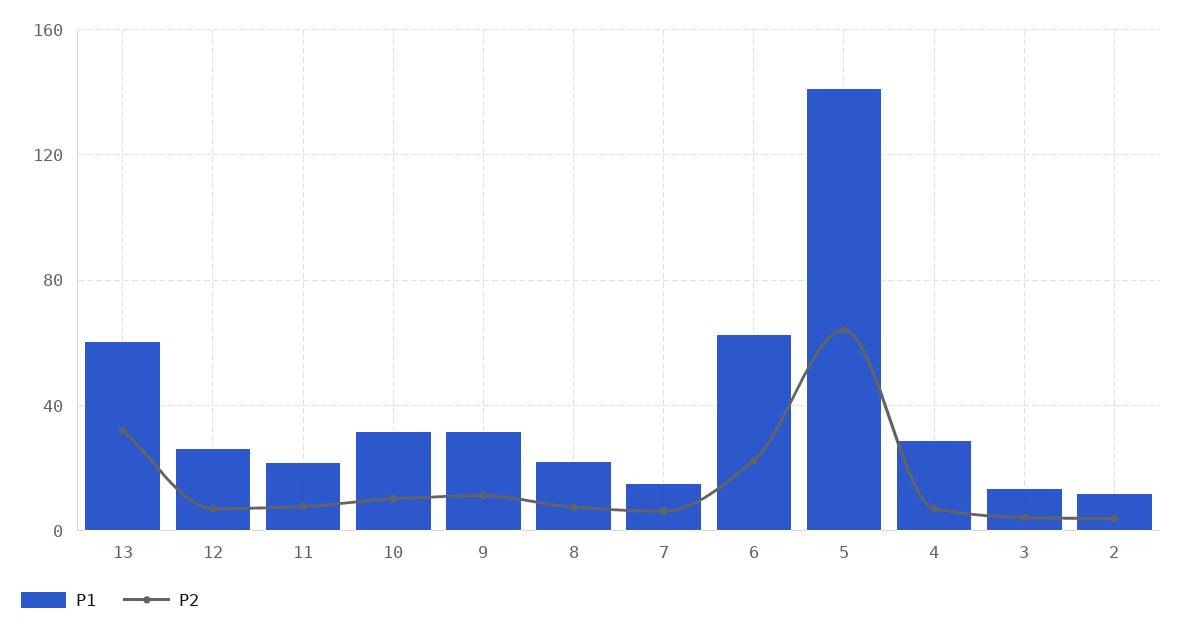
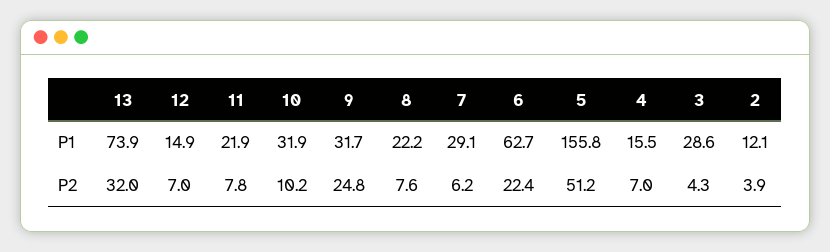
  {
    "P1": {
-     "13": 60,
+     "13": 73.9,
-     "12": 25,
+     "12": 14.9,
      "11": 21.9,
      "10": 31.9,
      "9": 31.7,
      "8": 22.2,
-     "7": 15,
+     "7": 29.1,
      "6": 62.7,
-     "5": 140,
+     "5": 155.8,
-     "4": 30,
+     "4": 15.5,
-     "3": 15,
+     "3": 28.6,
      "2": 12.1
    },
    "P2": {
      "13": 32,
      "12": 7,
      "11": 7.8,
      "10": 10.2,
-     "9": 10,
+     "9": 24.8,
      "8": 7.6,
      "7": 6.2,
      "6": 22.4,
-     "5": 65,
+     "5": 51.2,
      "4": 7,
      "3": 4.3,
      "2": 3.9
    }
  }

